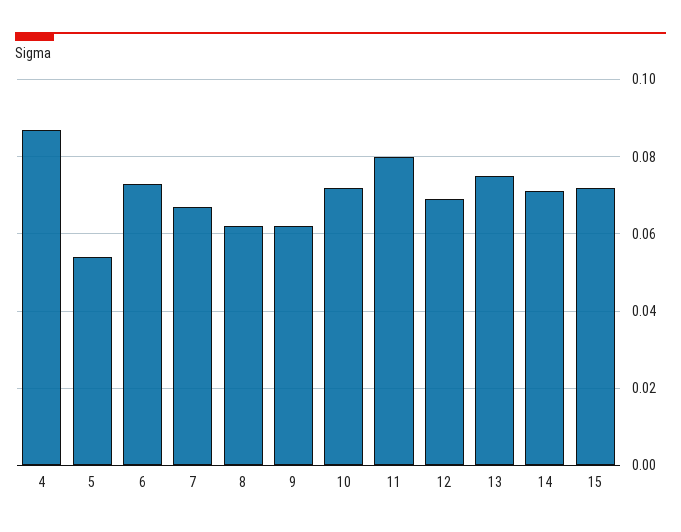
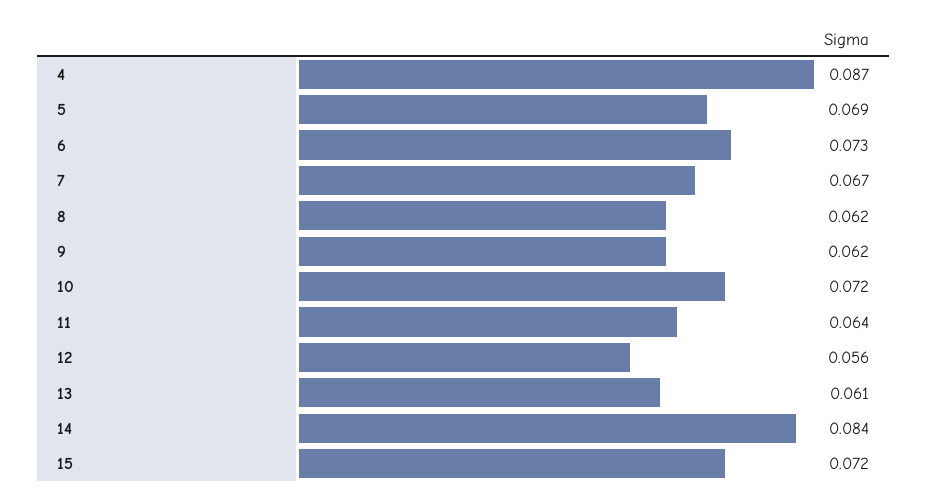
  {
    "4": 0.087,
-   "5": 0.055,
+   "5": 0.069,
    "6": 0.073,
    "7": 0.067,
    "8": 0.062,
    "9": 0.062,
    "10": 0.072,
-   "11": 0.08,
+   "11": 0.064,
-   "12": 0.07,
+   "12": 0.056,
-   "13": 0.075,
+   "13": 0.061,
-   "14": 0.07,
+   "14": 0.084,
    "15": 0.072
  }

